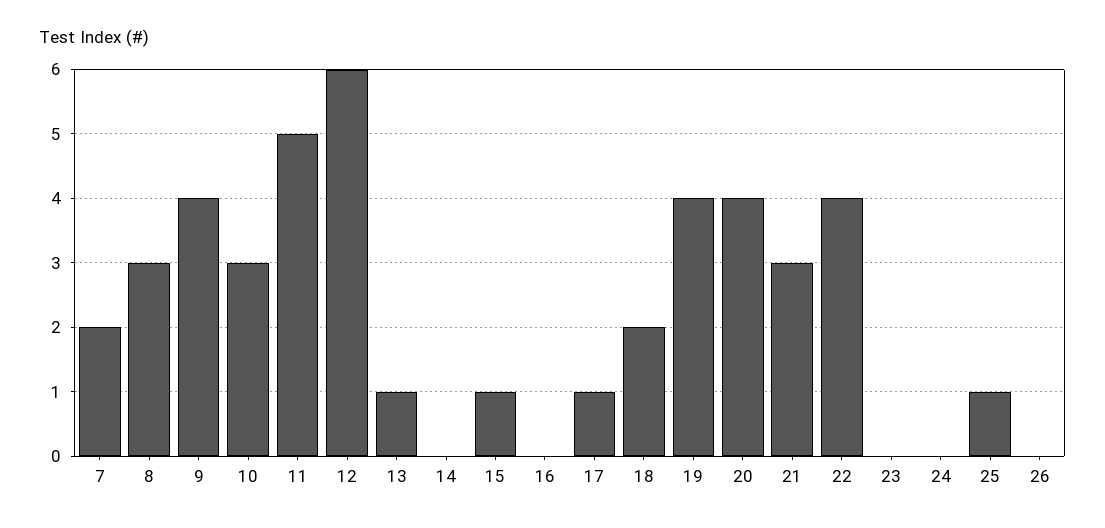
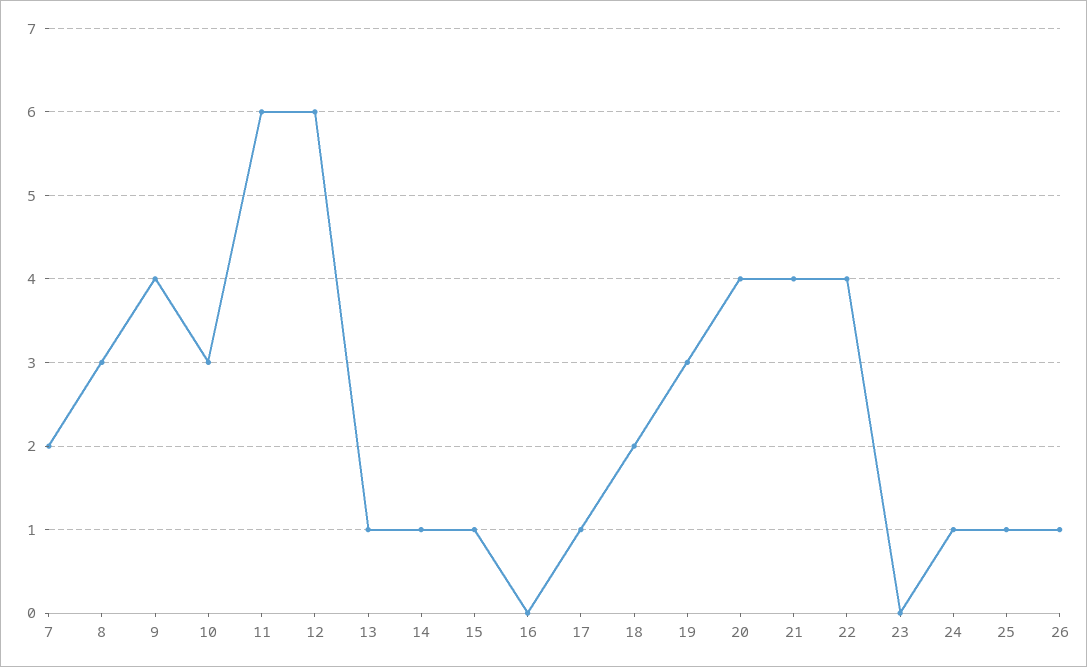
  {
    "7": 2,
    "8": 3,
    "9": 4,
    "10": 3,
-   "11": 5,
+   "11": 6,
    "12": 6,
    "13": 1,
-   "14": 0,
+   "14": 1,
    "15": 1,
    "16": 0,
    "17": 1,
    "18": 2,
-   "19": 4,
+   "19": 3,
    "20": 4,
-   "21": 3,
+   "21": 4,
    "22": 4,
    "23": 0,
-   "24": 0,
+   "24": 1,
    "25": 1,
-   "26": 0
+   "26": 1
  }

